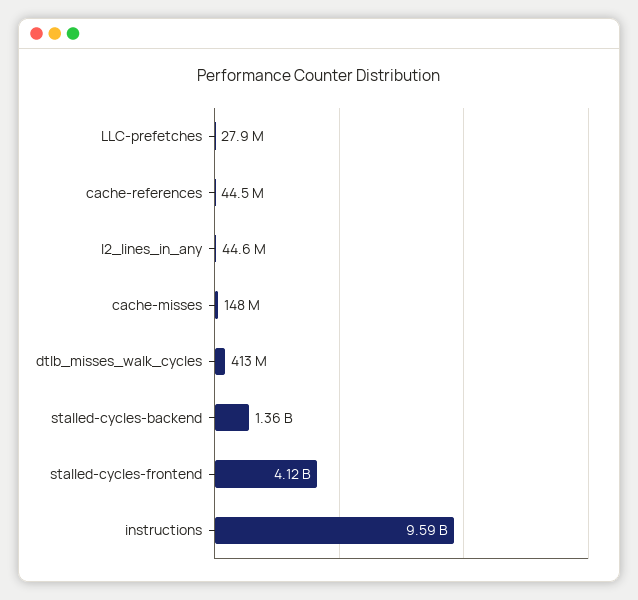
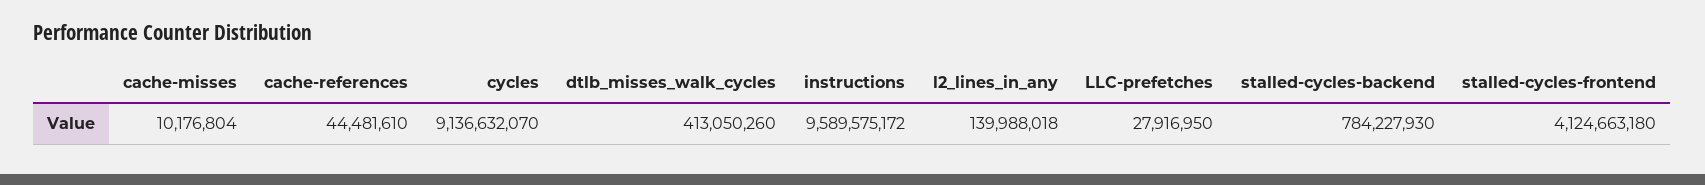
  {
    "LLC-prefetches": 27916950,
    "cache-references": 44481610,
-   "l2_lines_in_any": 44600000,
+   "l2_lines_in_any": 139988018,
-   "cache-misses": 148000000,
+   "cache-misses": 10176804,
    "dtlb_misses_walk_cycles": 413050260,
-   "stalled-cycles-backend": 1360000000,
+   "stalled-cycles-backend": 784227930,
    "stalled-cycles-frontend": 4124663180,
-   "instructions": 9589575172
+   "instructions": 9589575172,
+   "cycles": 9136632070
  }

